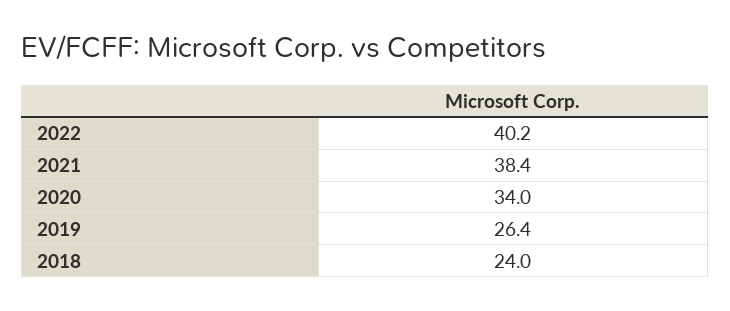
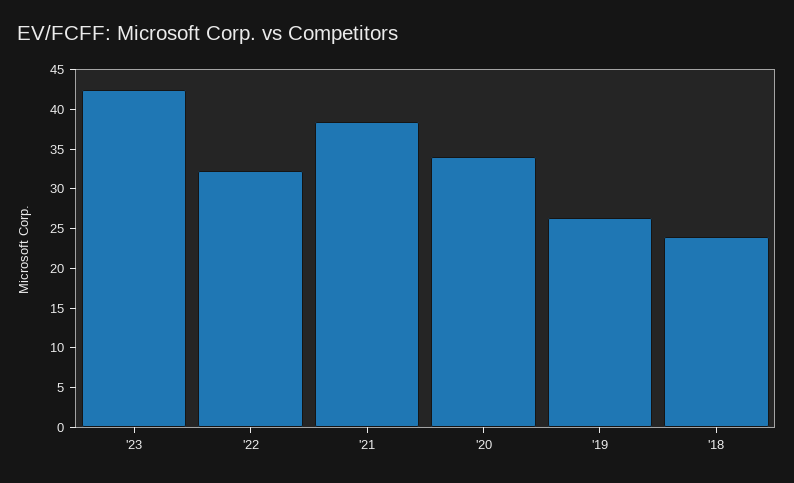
  {
-   "2022": 40.2,
+   "2022": 32.5,
    "2021": 38.4,
    "2020": 34,
    "2019": 26.4,
-   "2018": 24
+   "2018": 24,
+   "'23": 42.5
  }

